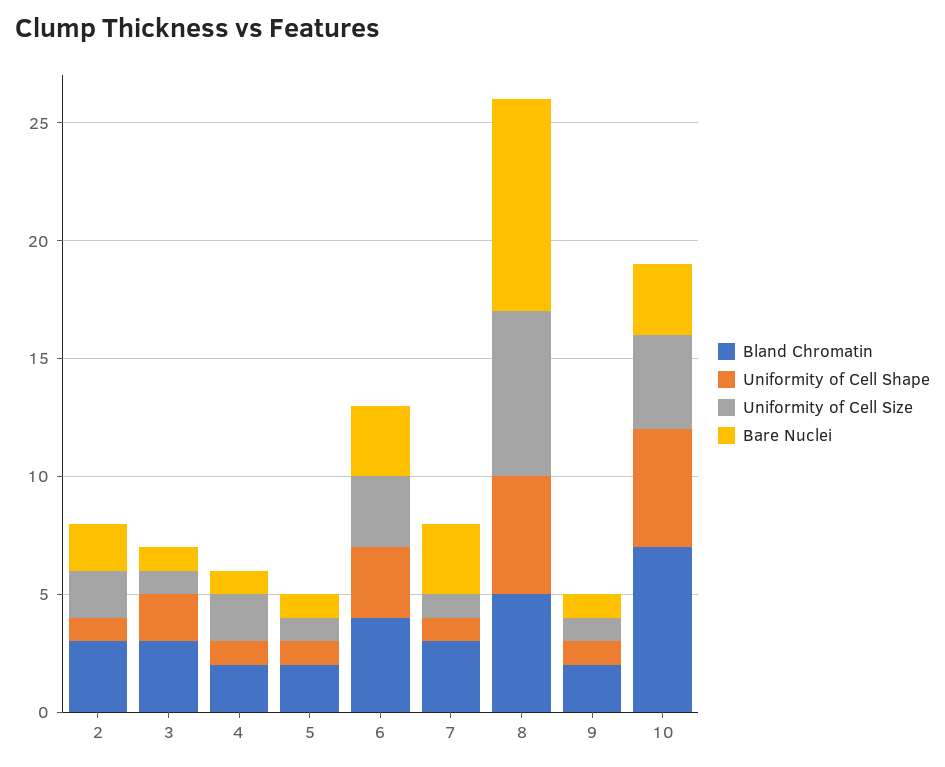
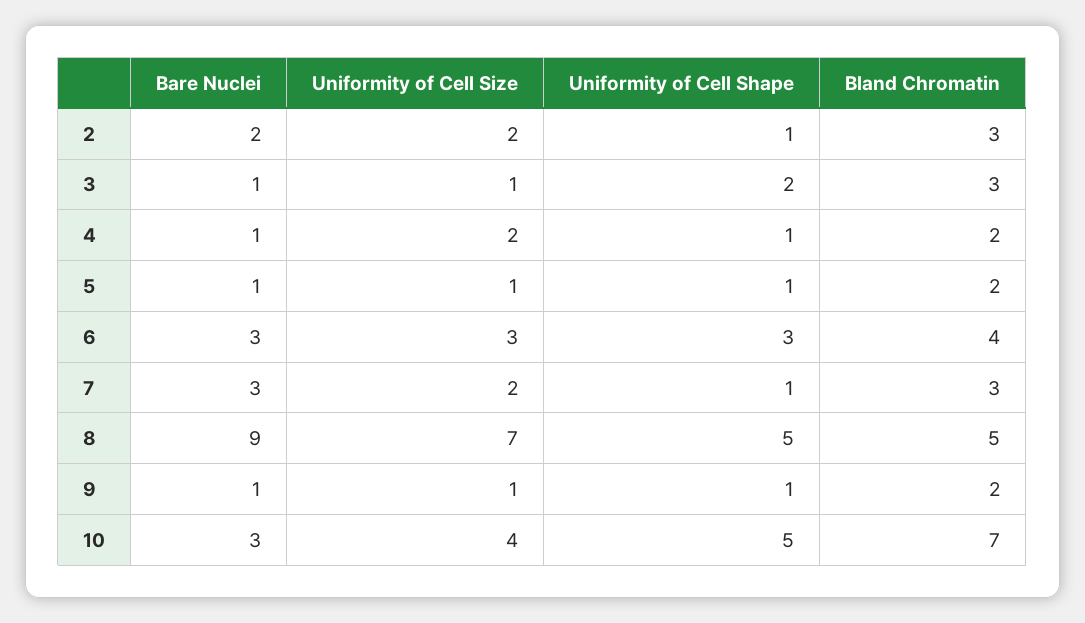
  {
    "Bland Chromatin": {
      "2": 3,
      "3": 3,
      "4": 2,
      "5": 2,
      "6": 4,
      "7": 3,
      "8": 5,
      "9": 2,
      "10": 7
    },
    "Uniformity of Cell Shape": {
      "2": 1,
      "3": 2,
      "4": 1,
      "5": 1,
      "6": 3,
      "7": 1,
      "8": 5,
      "9": 1,
      "10": 5
    },
    "Uniformity of Cell Size": {
      "2": 2,
      "3": 1,
      "4": 2,
      "5": 1,
      "6": 3,
-     "7": 1,
+     "7": 2,
      "8": 7,
      "9": 1,
      "10": 4
    },
    "Bare Nuclei": {
      "2": 2,
      "3": 1,
      "4": 1,
      "5": 1,
      "6": 3,
      "7": 3,
      "8": 9,
      "9": 1,
      "10": 3
    }
  }

